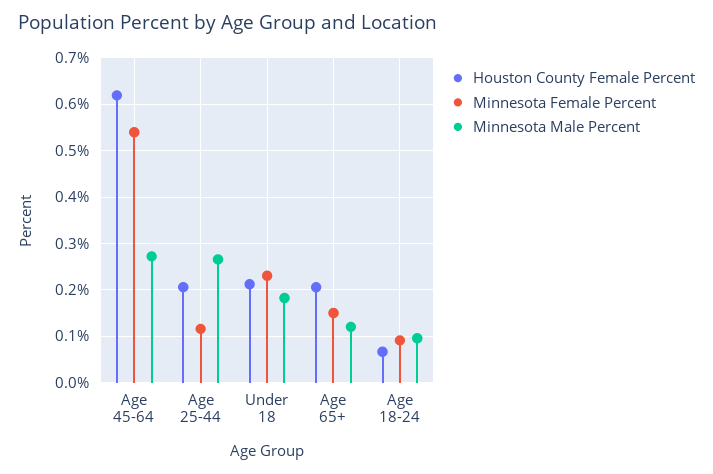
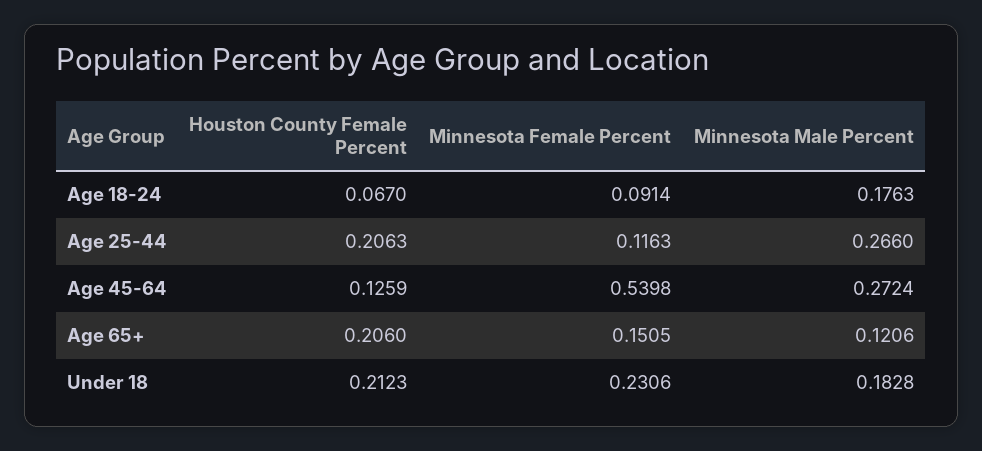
  {
    "Houston County Female Percent": {
-     "Age 45-64": 0.62,
+     "Age 45-64": 0.1259,
      "Age 25-44": 0.2063,
      "Under 18": 0.2123,
      "Age 65+": 0.206,
      "Age 18-24": 0.067
    },
    "Minnesota Female Percent": {
      "Age 45-64": 0.5398,
      "Age 25-44": 0.1163,
      "Under 18": 0.2306,
      "Age 65+": 0.1505,
      "Age 18-24": 0.0914
    },
    "Minnesota Male Percent": {
      "Age 45-64": 0.2724,
      "Age 25-44": 0.266,
      "Under 18": 0.1828,
      "Age 65+": 0.1206,
-     "Age 18-24": 0.1
+     "Age 18-24": 0.1763
    }
  }

